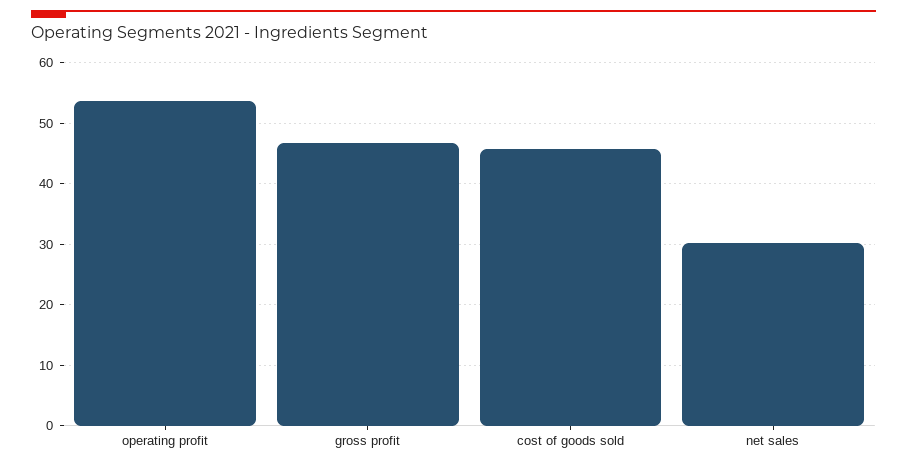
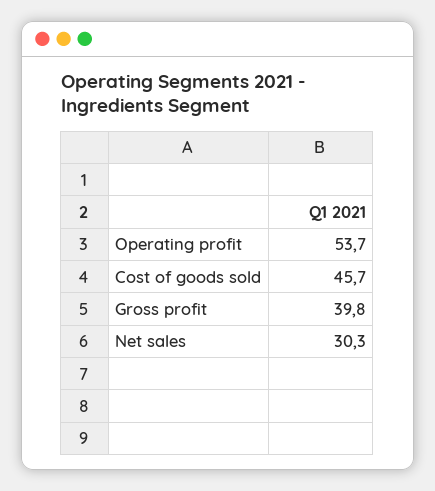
  {
    "operating profit": 53.7,
-   "gross profit": 47,
+   "gross profit": 39.8,
    "cost of goods sold": 45.7,
    "net sales": 30.3
  }

